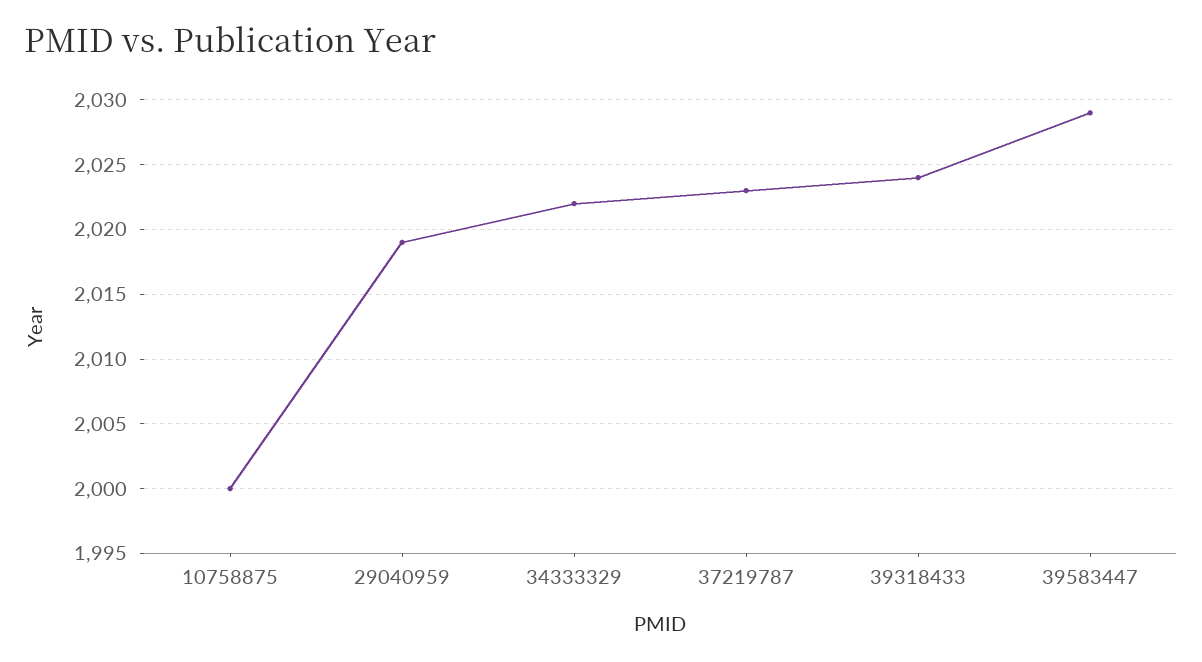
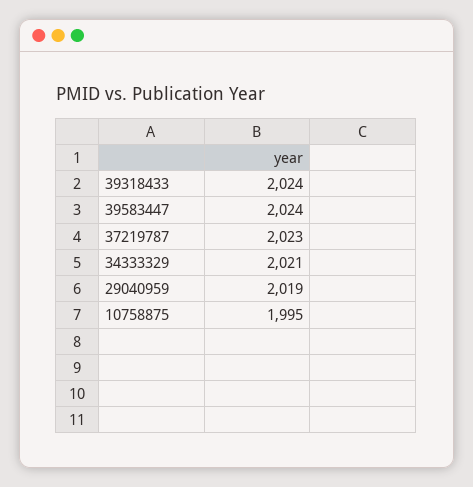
  {
-   "10758875": 2000,
+   "10758875": 1995,
    "29040959": 2019,
-   "34333329": 2022,
+   "34333329": 2021,
    "37219787": 2023,
    "39318433": 2024,
-   "39583447": 2029
+   "39583447": 2024
  }

